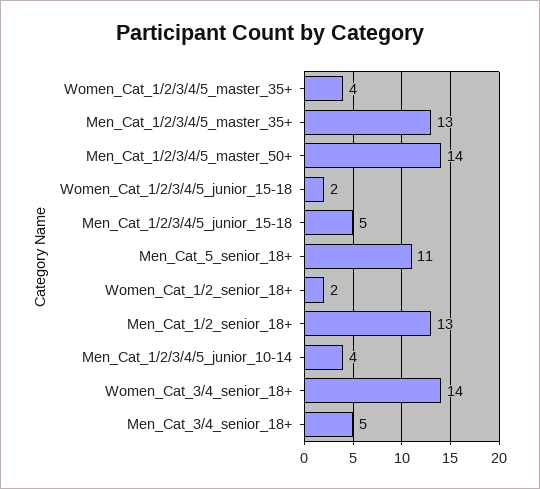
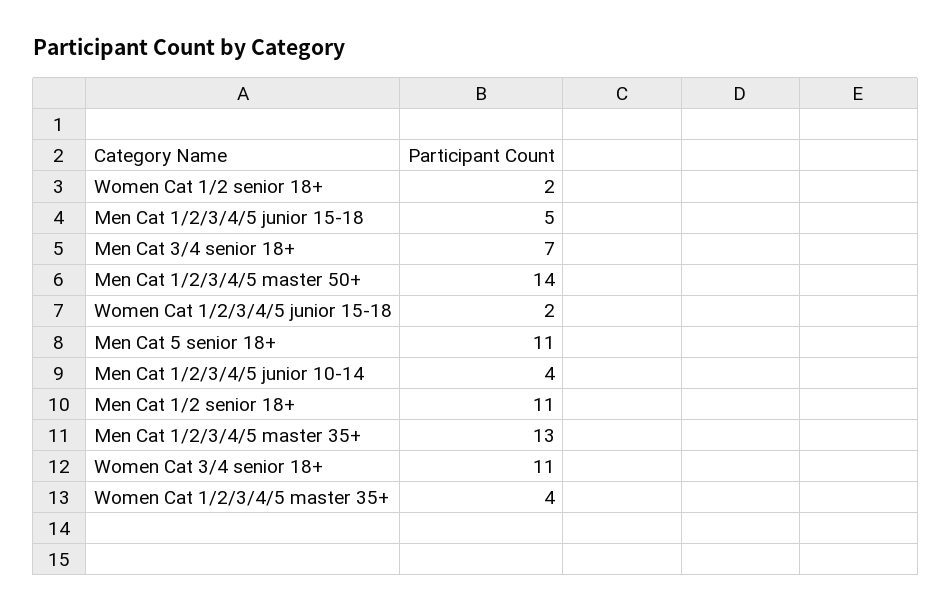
  {
    "Women_Cat_1/2/3/4/5_master_35+": 4,
    "Men_Cat_1/2/3/4/5_master_35+": 13,
    "Men_Cat_1/2/3/4/5_master_50+": 14,
    "Women_Cat_1/2/3/4/5_junior_15-18": 2,
    "Men_Cat_1/2/3/4/5_junior_15-18": 5,
    "Men_Cat_5_senior_18+": 11,
    "Women_Cat_1/2_senior_18+": 2,
-   "Men_Cat_1/2_senior_18+": 13,
+   "Men_Cat_1/2_senior_18+": 11,
    "Men_Cat_1/2/3/4/5_junior_10-14": 4,
-   "Women_Cat_3/4_senior_18+": 14,
+   "Women_Cat_3/4_senior_18+": 11,
-   "Men_Cat_3/4_senior_18+": 5
+   "Men_Cat_3/4_senior_18+": 7
  }

